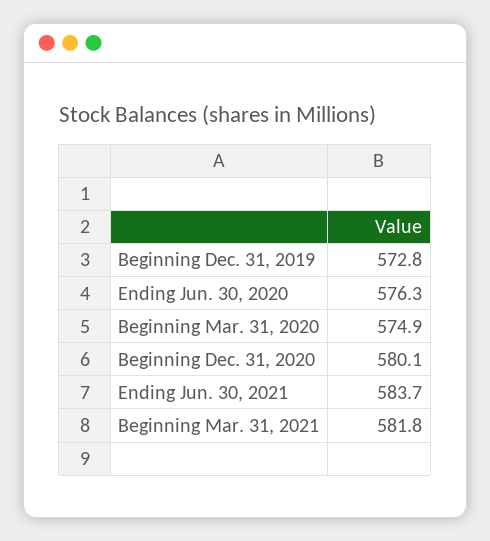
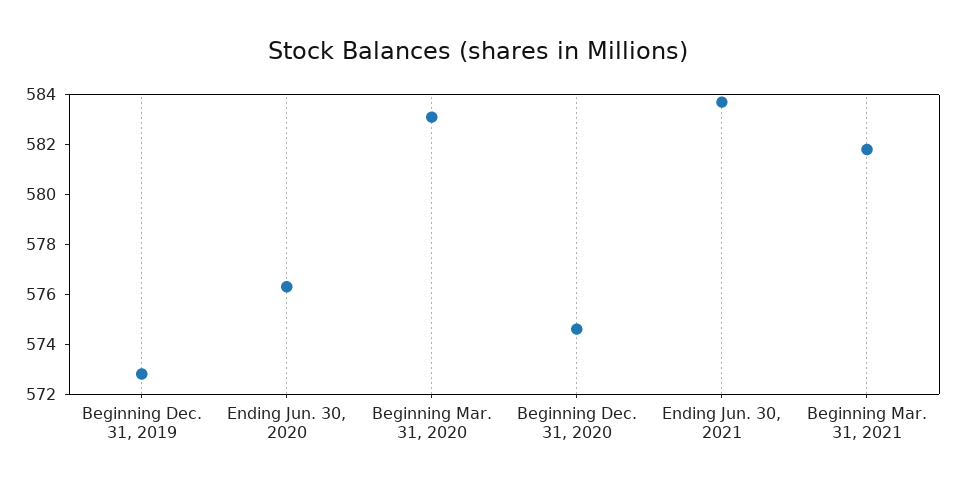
  {
    "Beginning Dec. 31, 2019": 572.8,
    "Ending Jun. 30, 2020": 576.3,
-   "Beginning Mar. 31, 2020": 574.9,
+   "Beginning Mar. 31, 2020": 583,
-   "Beginning Dec. 31, 2020": 580.1,
+   "Beginning Dec. 31, 2020": 574.5,
    "Ending Jun. 30, 2021": 583.7,
    "Beginning Mar. 31, 2021": 581.8
  }

